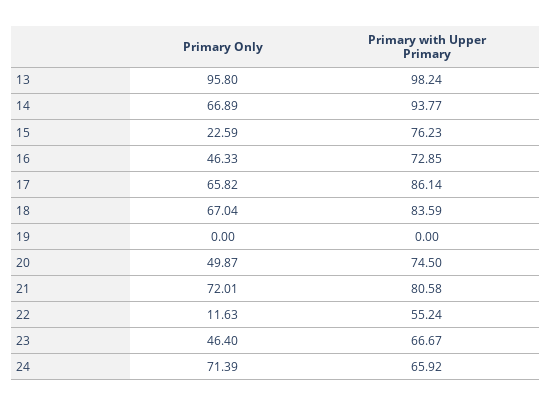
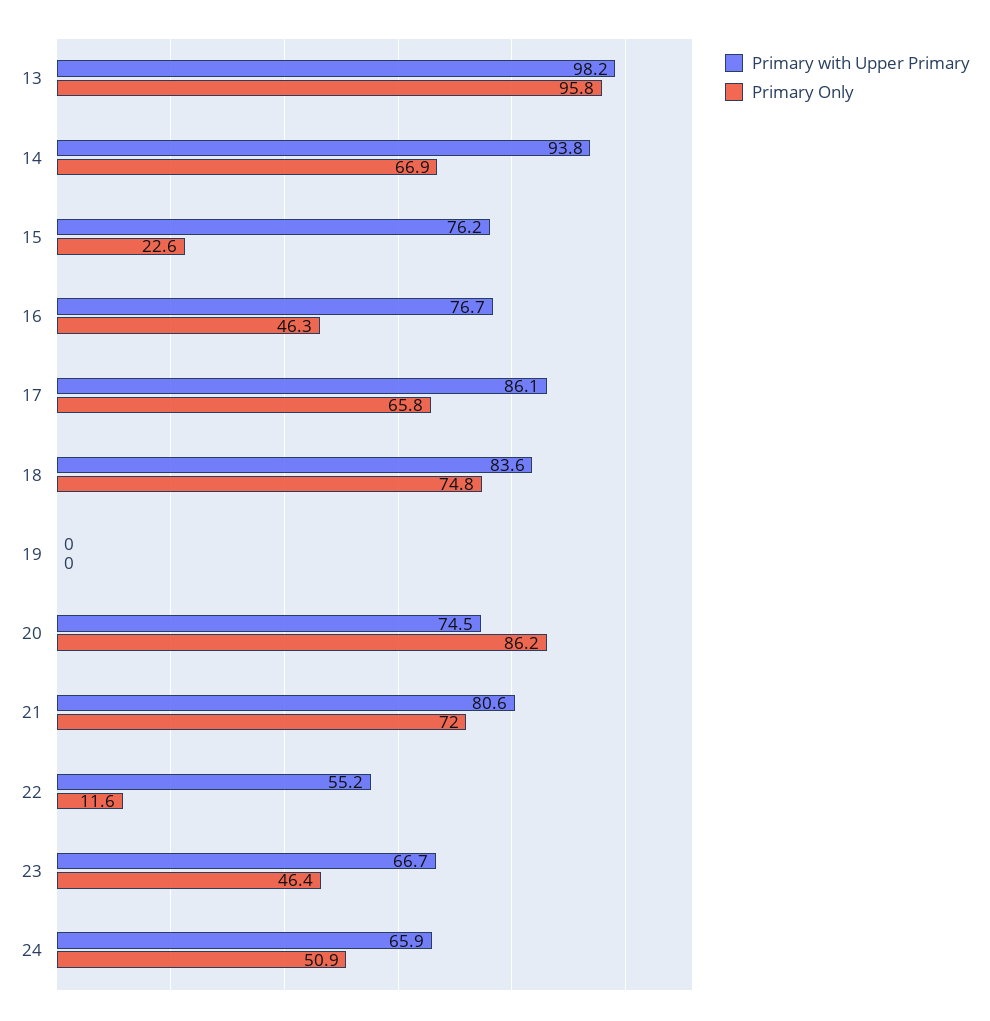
  {
    "Primary Only": {
      "13": 95.8,
      "14": 66.89,
      "15": 22.59,
      "16": 46.33,
      "17": 65.82,
-     "18": 67.04,
+     "18": 74.8,
      "19": 0,
-     "20": 49.87,
+     "20": 86.2,
      "21": 72.01,
      "22": 11.63,
      "23": 46.4,
-     "24": 71.39
+     "24": 50.9
    },
    "Primary with Upper Primary": {
      "13": 98.24,
      "14": 93.77,
      "15": 76.23,
-     "16": 72.85,
+     "16": 76.7,
      "17": 86.14,
      "18": 83.59,
      "19": 0,
      "20": 74.5,
      "21": 80.58,
      "22": 55.24,
      "23": 66.67,
      "24": 65.92
    }
  }

